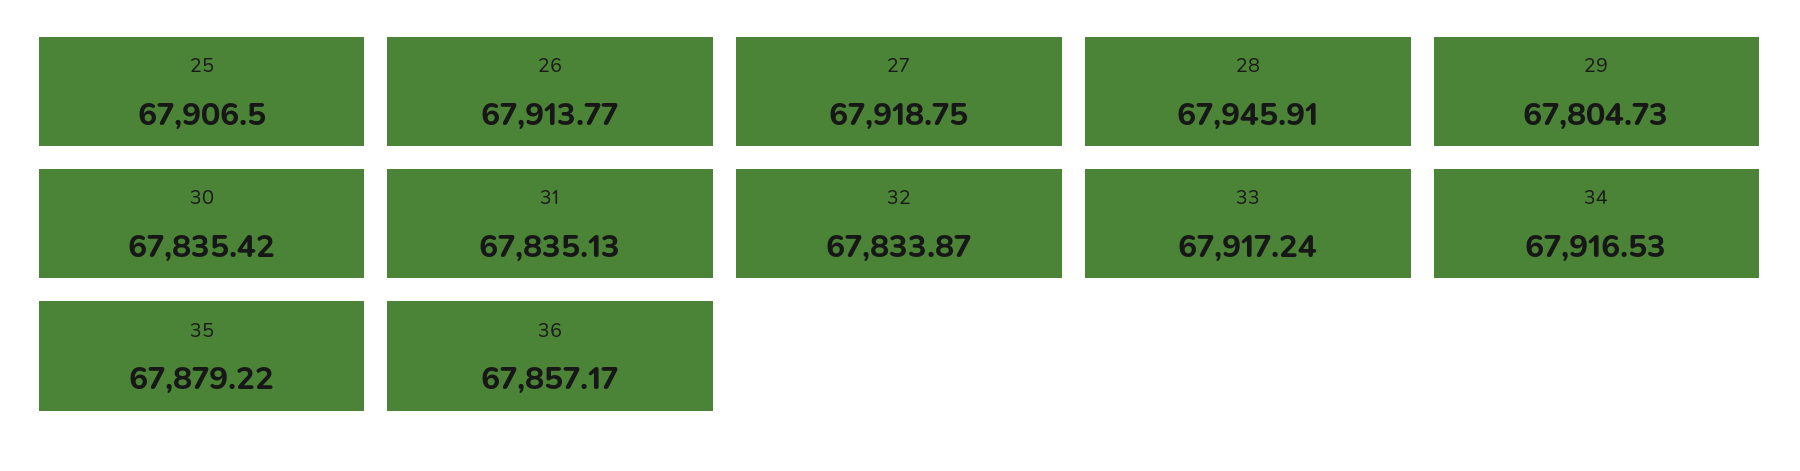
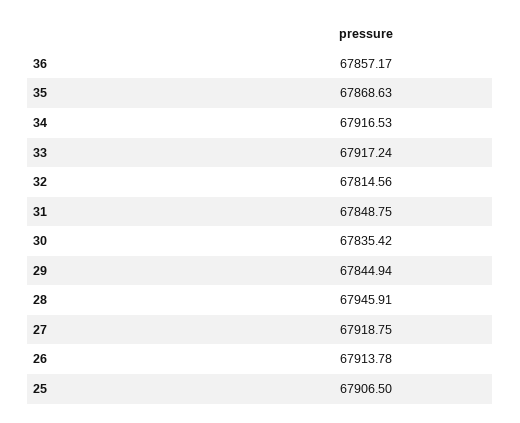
  {
    "25": 67906.5,
-   "26": 67913.77,
+   "26": 67913.78,
    "27": 67918.75,
    "28": 67945.91,
-   "29": 67804.73,
+   "29": 67844.94,
    "30": 67835.42,
-   "31": 67835.13,
+   "31": 67848.75,
-   "32": 67833.87,
+   "32": 67814.56,
    "33": 67917.24,
    "34": 67916.53,
-   "35": 67879.22,
+   "35": 67868.63,
    "36": 67857.17
  }

